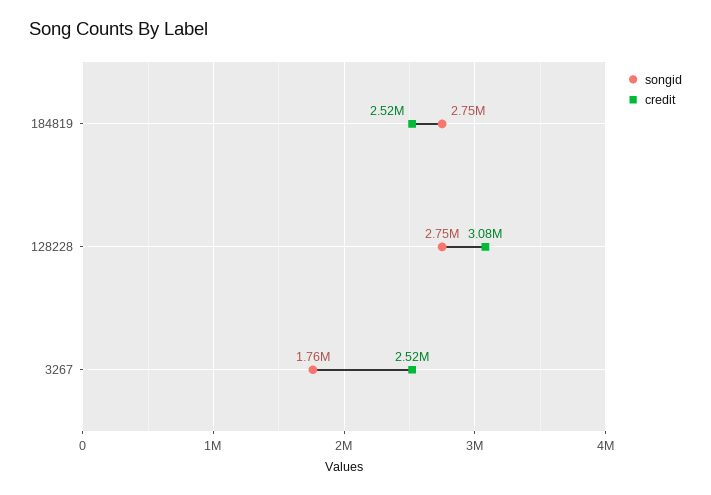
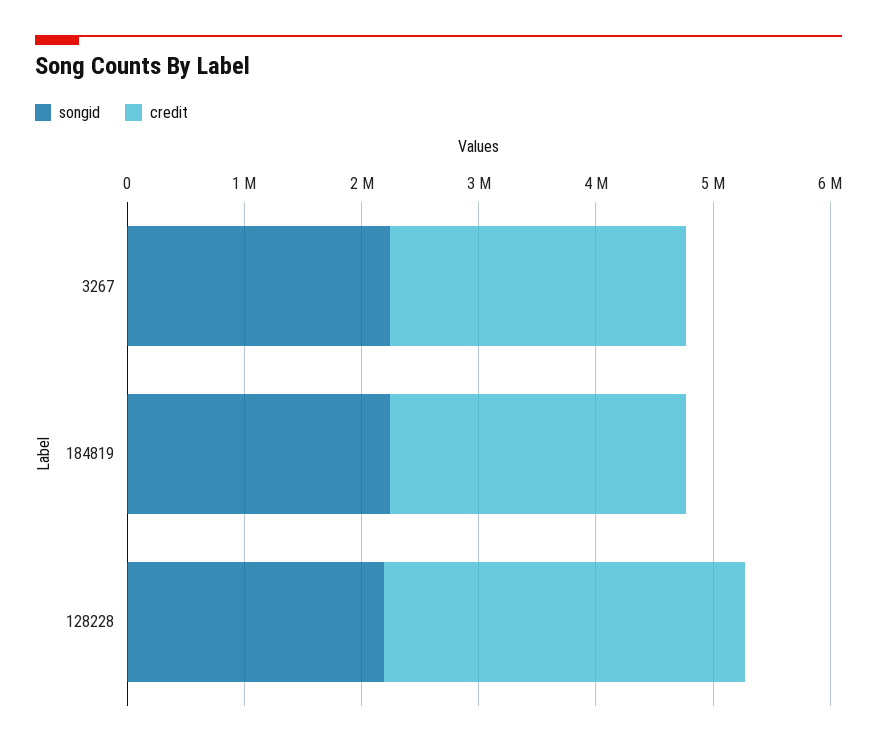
  {
    "songid": {
-     "184819": 2750000,
+     "184819": 2200000,
-     "128228": 2750000,
+     "128228": 2200000,
-     "3267": 1760000
+     "3267": 2200000
    },
    "credit": {
      "184819": 2520000,
      "128228": 3080000,
      "3267": 2520000
    }
  }

